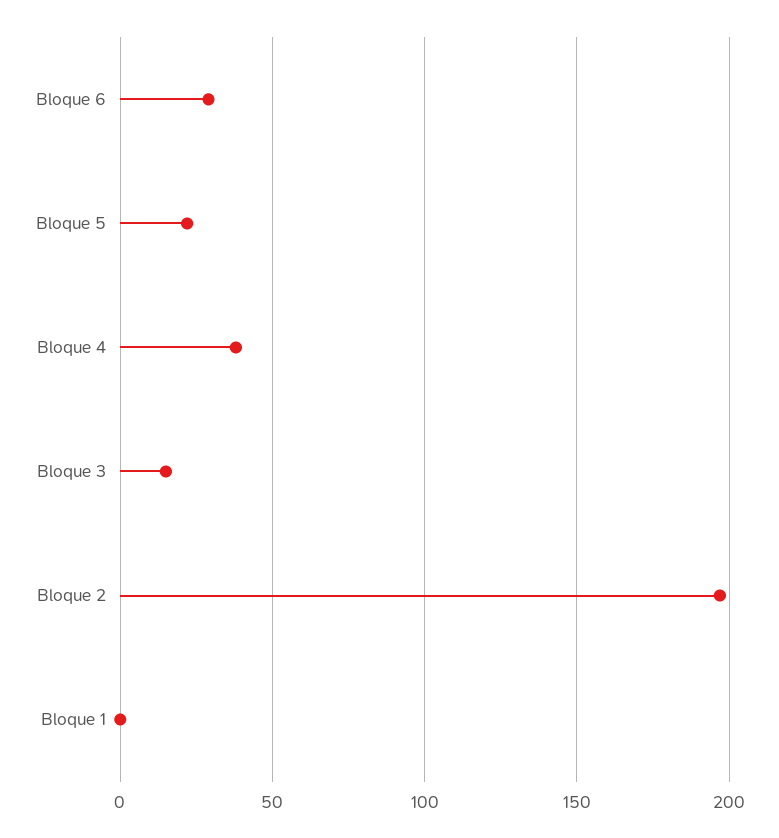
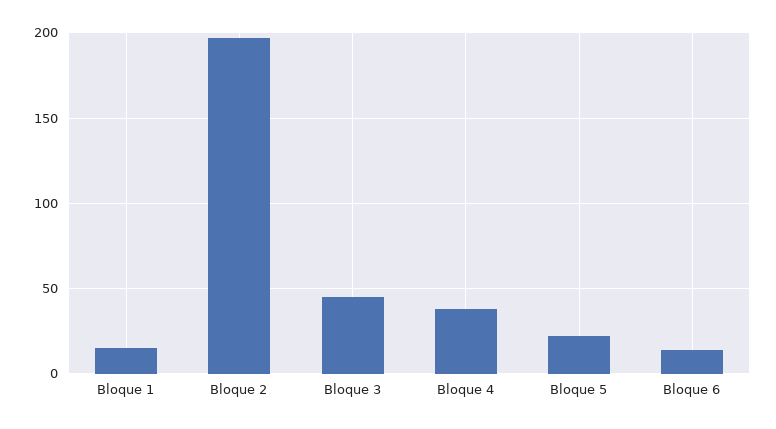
  {
-   "Bloque 6": 30,
+   "Bloque 6": 15,
    "Bloque 5": 20,
    "Bloque 4": 40,
-   "Bloque 3": 15,
+   "Bloque 3": 45,
    "Bloque 2": 195,
-   "Bloque 1": 0
+   "Bloque 1": 15
  }

